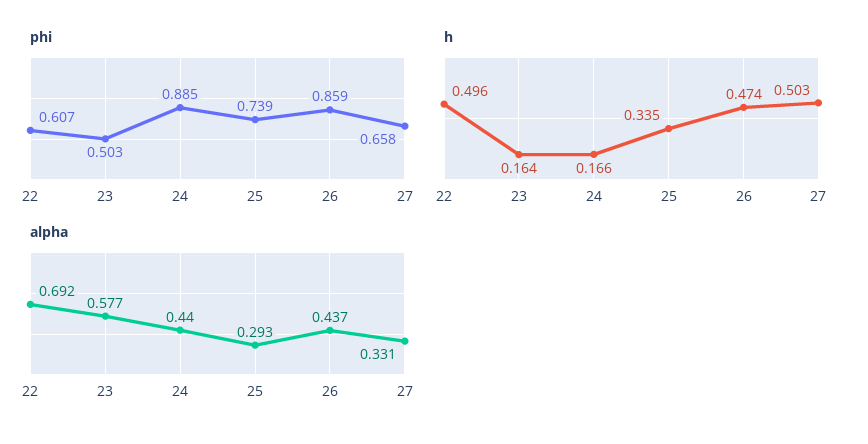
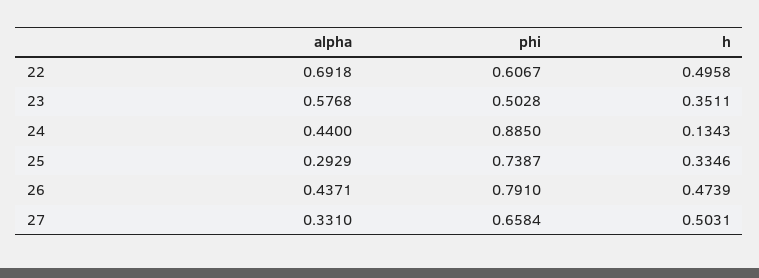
  {
    "phi": {
      "22": 0.6067,
      "23": 0.5028,
      "24": 0.885,
      "25": 0.7387,
-     "26": 0.859,
+     "26": 0.791,
      "27": 0.6584
    },
    "h": {
      "22": 0.4958,
-     "23": 0.164,
+     "23": 0.3511,
-     "24": 0.166,
+     "24": 0.1343,
      "25": 0.3346,
      "26": 0.4739,
      "27": 0.5031
    },
    "alpha": {
      "22": 0.6918,
      "23": 0.5768,
      "24": 0.44,
      "25": 0.2929,
      "26": 0.4371,
      "27": 0.331
    }
  }

